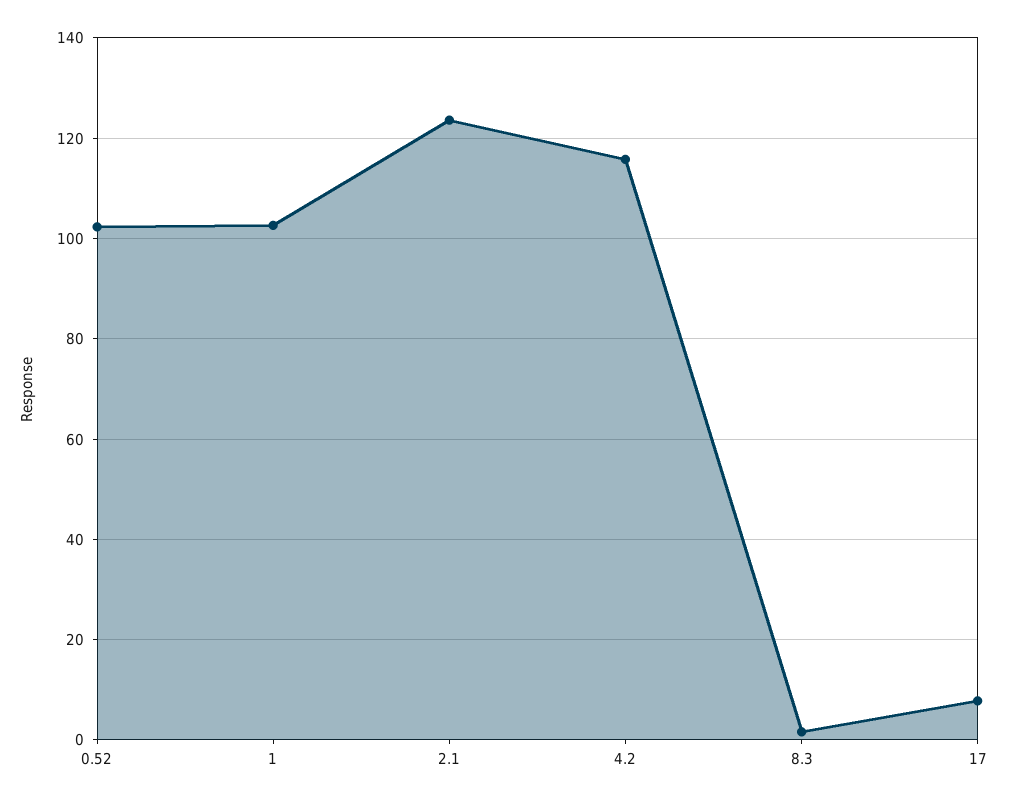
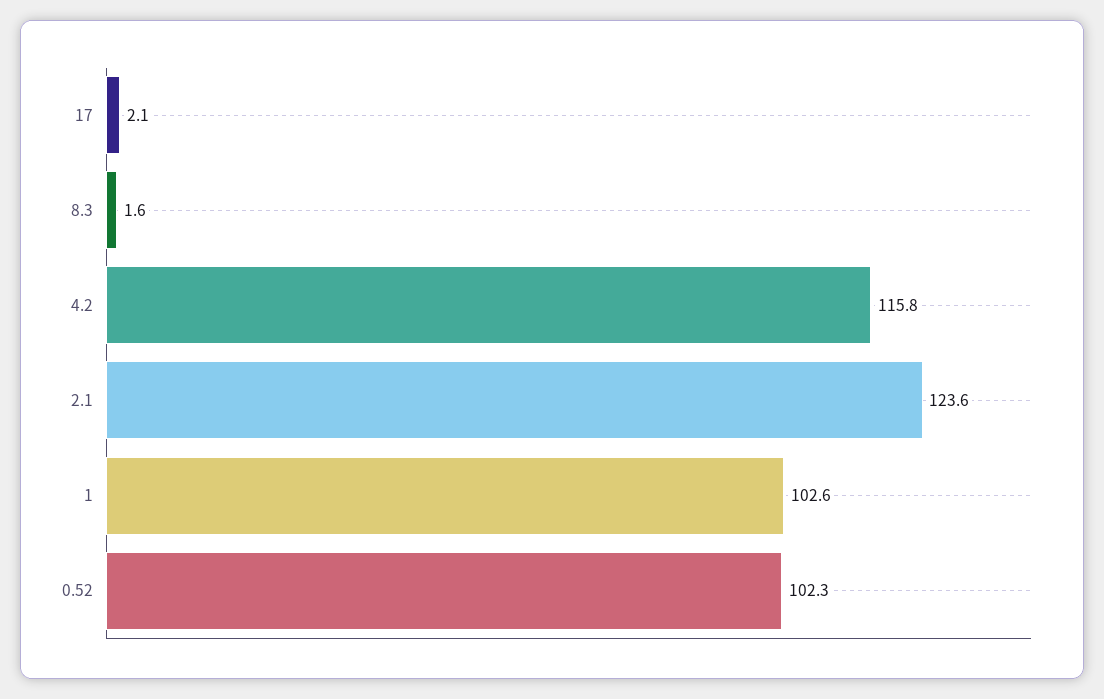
  {
    "0.52": 102.3,
    "1": 102.6,
    "2.1": 123.6,
    "4.2": 115.8,
    "8.3": 1.6,
-   "17": 8
+   "17": 2.1
  }

